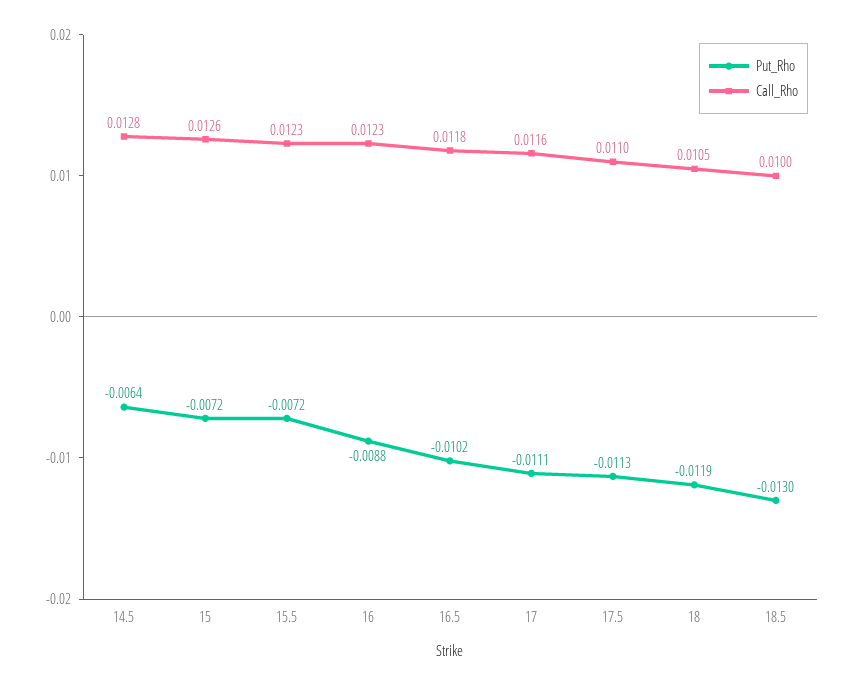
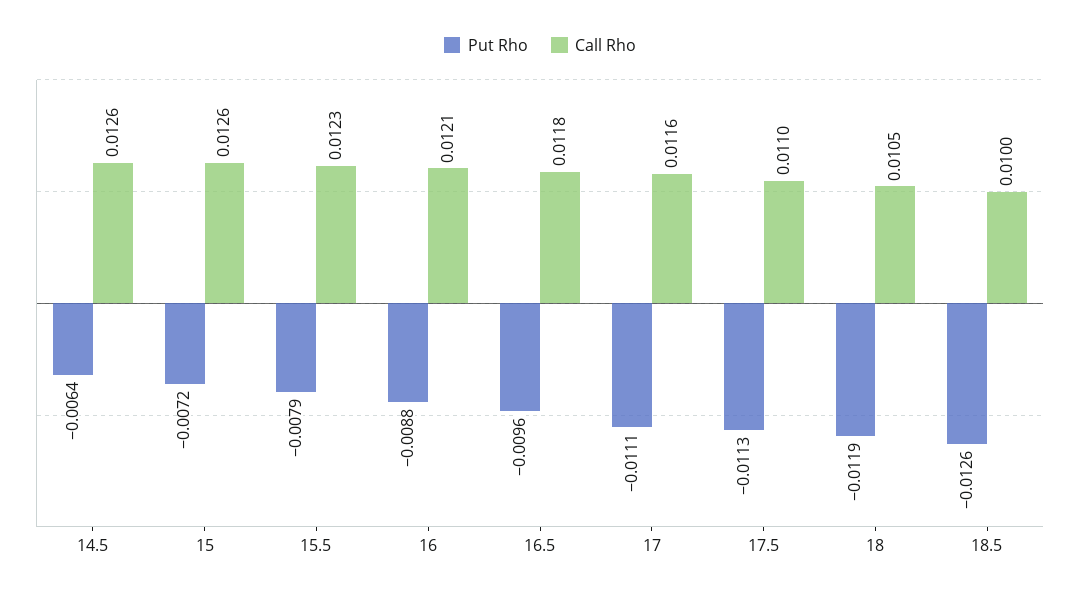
  {
    "Put_Rho": {
      "14.5": -0.0064,
      "15": -0.0072,
-     "15.5": -0.0072,
+     "15.5": -0.0079,
      "16": -0.0088,
-     "16.5": -0.0102,
+     "16.5": -0.0096,
      "17": -0.0111,
      "17.5": -0.0113,
      "18": -0.0119,
-     "18.5": -0.013
+     "18.5": -0.0126
    },
    "Call_Rho": {
-     "14.5": 0.0128,
+     "14.5": 0.0126,
      "15": 0.0126,
      "15.5": 0.0123,
-     "16": 0.0123,
+     "16": 0.0121,
      "16.5": 0.0118,
      "17": 0.0116,
      "17.5": 0.011,
      "18": 0.0105,
      "18.5": 0.01
    }
  }

